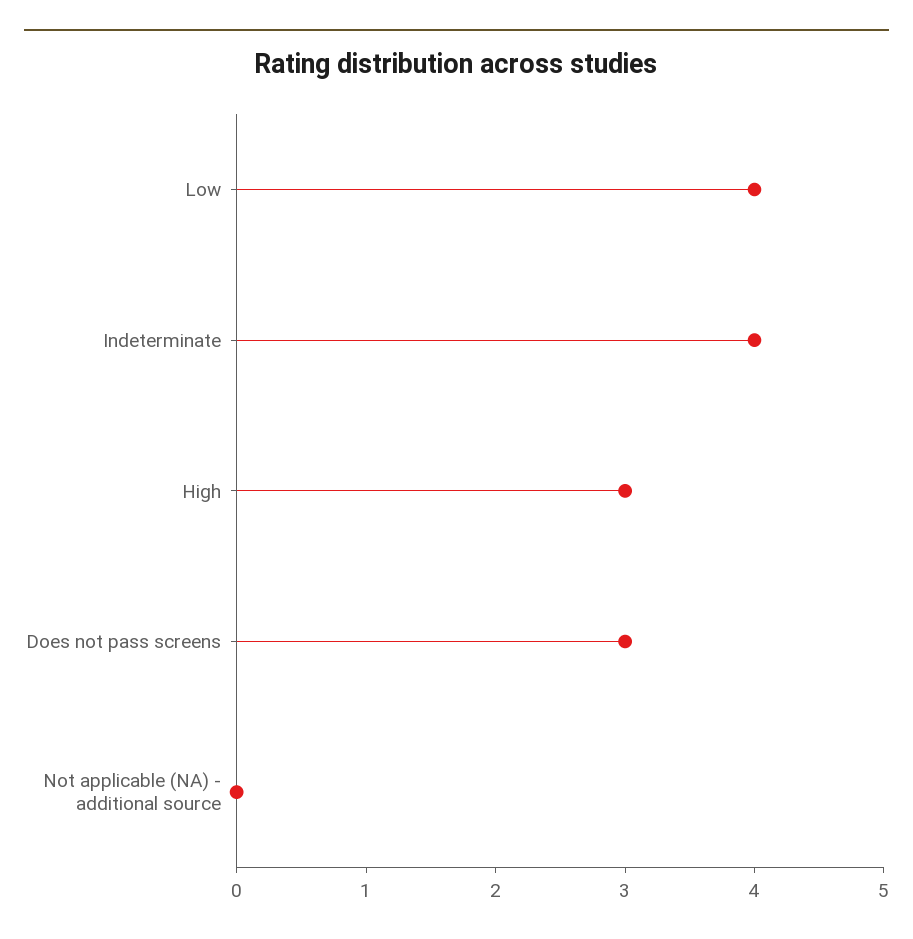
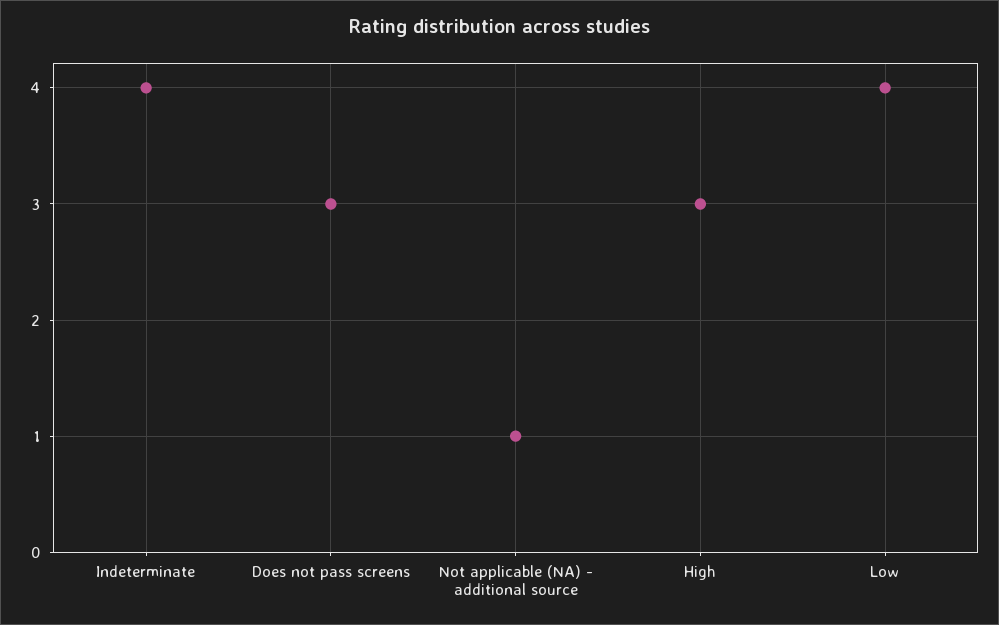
  {
    "Low": 4,
    "Indeterminate": 4,
    "High": 3,
    "Does not pass screens": 3,
-   "Not applicable (NA) - additional source": 0
+   "Not applicable (NA) - additional source": 1
  }

